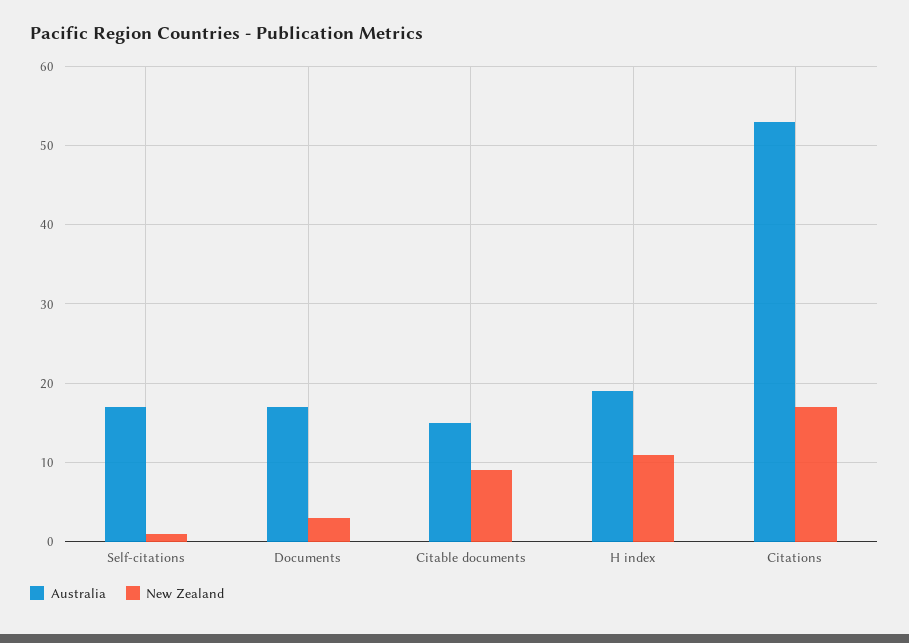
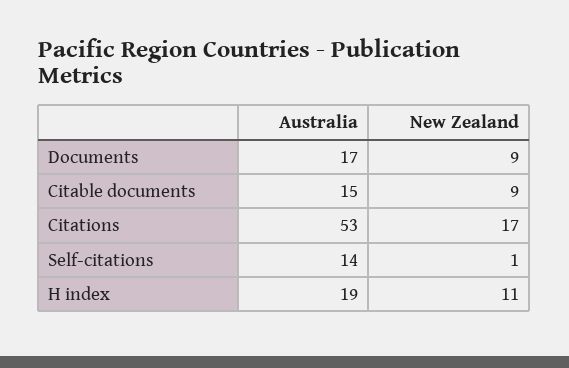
  {
    "Australia": {
-     "Self-citations": 17,
+     "Self-citations": 14,
      "Documents": 17,
      "Citable documents": 15,
      "H index": 19,
      "Citations": 53
    },
    "New Zealand": {
      "Self-citations": 1,
-     "Documents": 3,
+     "Documents": 9,
      "Citable documents": 9,
      "H index": 11,
      "Citations": 17
    }
  }

